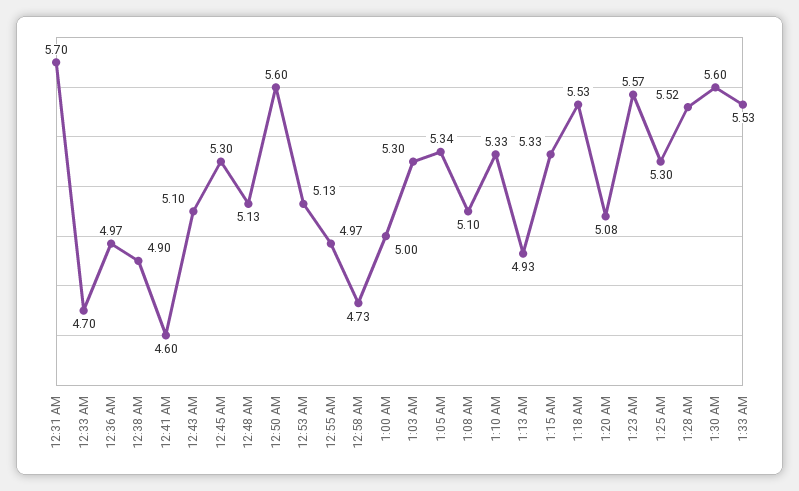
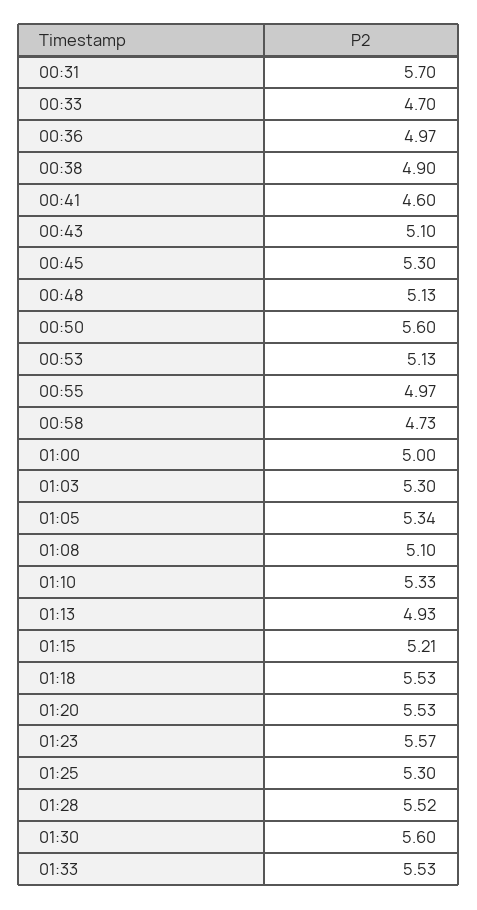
  {
    "12:31 AM": 5.7,
    "12:33 AM": 4.7,
    "12:36 AM": 4.97,
    "12:38 AM": 4.9,
    "12:41 AM": 4.6,
    "12:43 AM": 5.1,
    "12:45 AM": 5.3,
    "12:48 AM": 5.13,
    "12:50 AM": 5.6,
    "12:53 AM": 5.13,
    "12:55 AM": 4.97,
    "12:58 AM": 4.73,
    "1:00 AM": 5,
    "1:03 AM": 5.3,
    "1:05 AM": 5.34,
    "1:08 AM": 5.1,
    "1:10 AM": 5.33,
    "1:13 AM": 4.93,
-   "1:15 AM": 5.33,
+   "1:15 AM": 5.21,
    "1:18 AM": 5.53,
-   "1:20 AM": 5.08,
+   "1:20 AM": 5.53,
    "1:23 AM": 5.57,
    "1:25 AM": 5.3,
    "1:28 AM": 5.52,
    "1:30 AM": 5.6,
    "1:33 AM": 5.53
  }

